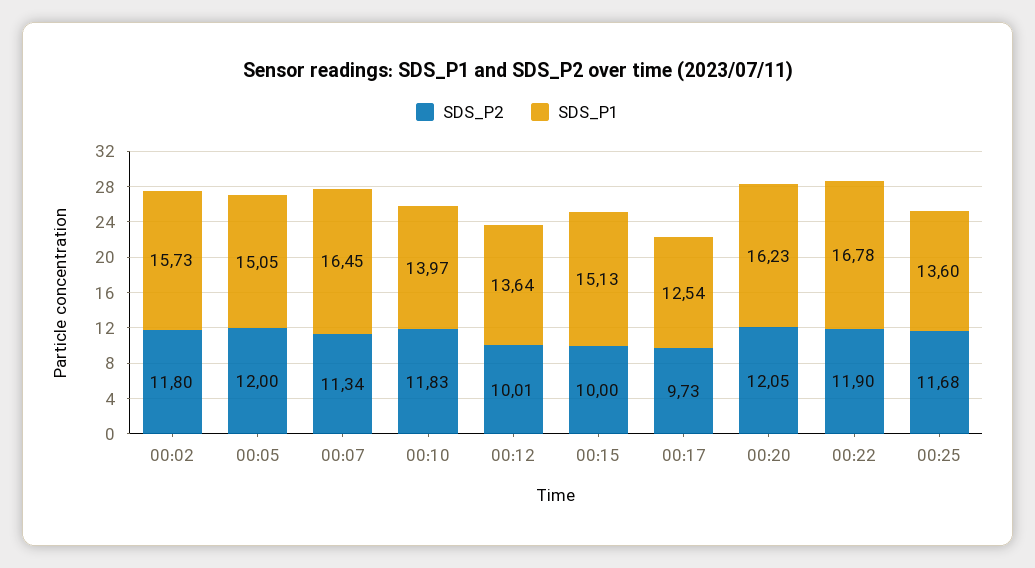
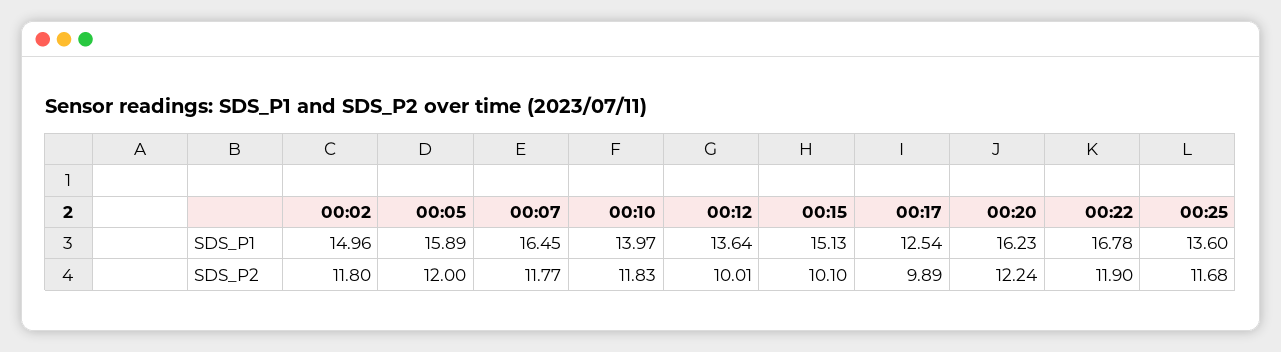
  {
    "SDS_P2": {
      "00:02": 11.8,
      "00:05": 12,
-     "00:07": 11.34,
+     "00:07": 11.77,
      "00:10": 11.83,
      "00:12": 10.01,
-     "00:15": 10,
+     "00:15": 10.1,
-     "00:17": 9.73,
+     "00:17": 9.89,
-     "00:20": 12.05,
+     "00:20": 12.24,
      "00:22": 11.9,
      "00:25": 11.68
    },
    "SDS_P1": {
-     "00:02": 15.73,
+     "00:02": 14.96,
-     "00:05": 15.05,
+     "00:05": 15.89,
      "00:07": 16.45,
      "00:10": 13.97,
      "00:12": 13.64,
      "00:15": 15.13,
      "00:17": 12.54,
      "00:20": 16.23,
      "00:22": 16.78,
      "00:25": 13.6
    }
  }

